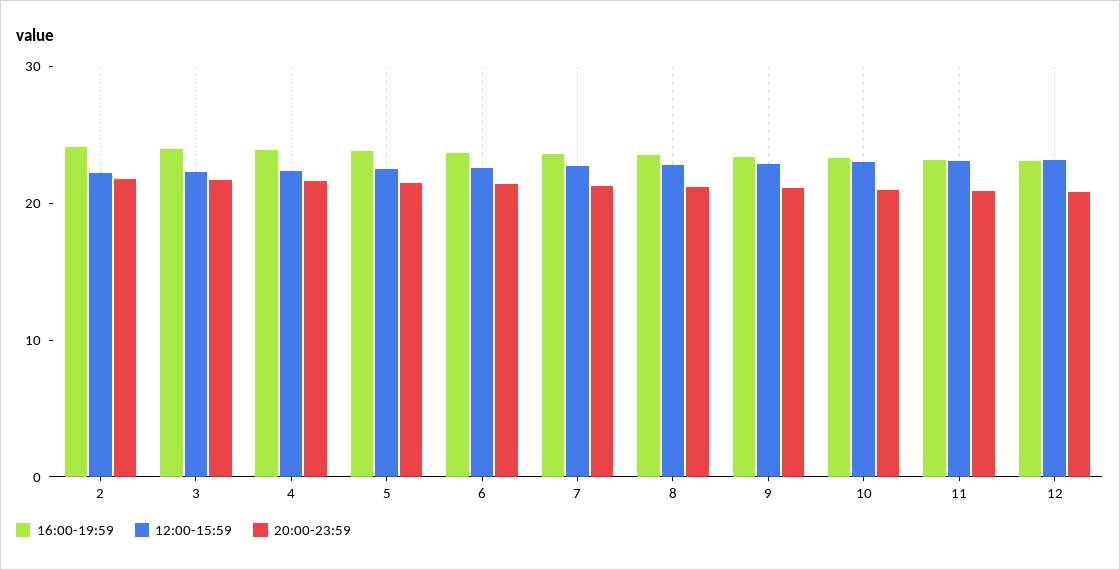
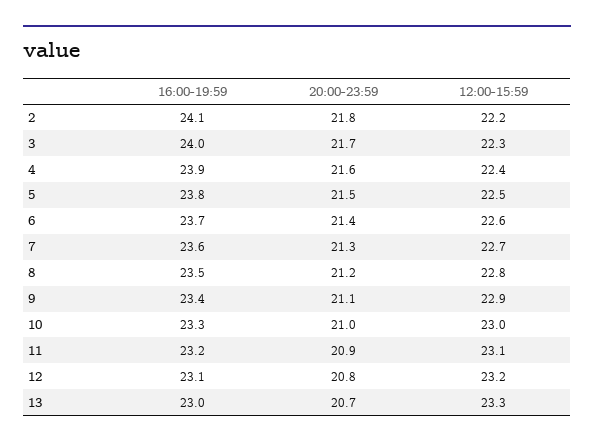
  {
    "16:00-19:59": {
      "2": 24.1,
      "3": 24,
      "4": 23.9,
      "5": 23.8,
      "6": 23.7,
      "7": 23.6,
      "8": 23.5,
      "9": 23.4,
      "10": 23.3,
      "11": 23.2,
-     "12": 23.1
+     "12": 23.1,
+     "13": 23
    },
    "12:00-15:59": {
      "2": 22.2,
      "3": 22.3,
      "4": 22.4,
      "5": 22.5,
      "6": 22.6,
      "7": 22.7,
      "8": 22.8,
      "9": 22.9,
      "10": 23,
      "11": 23.1,
-     "12": 23.2
+     "12": 23.2,
+     "13": 23.3
    },
    "20:00-23:59": {
      "2": 21.8,
      "3": 21.7,
      "4": 21.6,
      "5": 21.5,
      "6": 21.4,
      "7": 21.3,
      "8": 21.2,
      "9": 21.1,
      "10": 21,
      "11": 20.9,
-     "12": 20.8
+     "12": 20.8,
+     "13": 20.7
    }
  }

